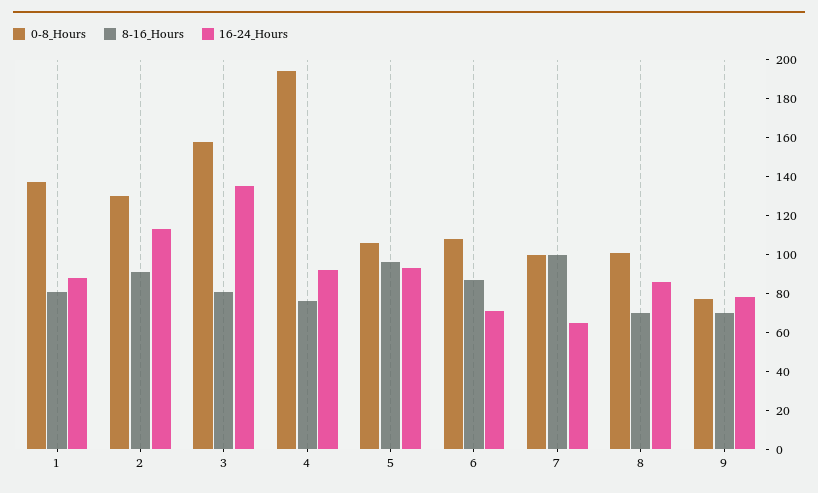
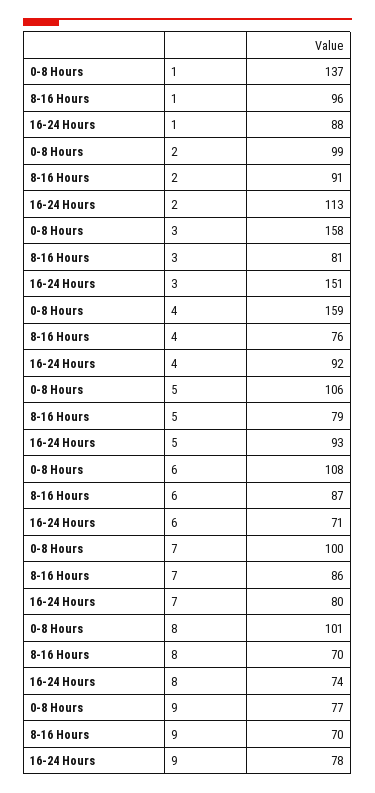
  {
    "0-8_Hours": {
      "1": 137,
-     "2": 130,
+     "2": 99,
      "3": 158,
-     "4": 195,
+     "4": 159,
      "5": 106,
      "6": 108,
      "7": 100,
      "8": 101,
      "9": 77
    },
    "8-16_Hours": {
-     "1": 80,
+     "1": 96,
      "2": 91,
      "3": 81,
      "4": 76,
-     "5": 95,
+     "5": 79,
      "6": 87,
-     "7": 100,
+     "7": 86,
      "8": 70,
      "9": 70
    },
    "16-24_Hours": {
      "1": 88,
      "2": 113,
-     "3": 135,
+     "3": 151,
      "4": 92,
      "5": 93,
      "6": 71,
-     "7": 65,
+     "7": 80,
-     "8": 85,
+     "8": 74,
      "9": 78
    }
  }

